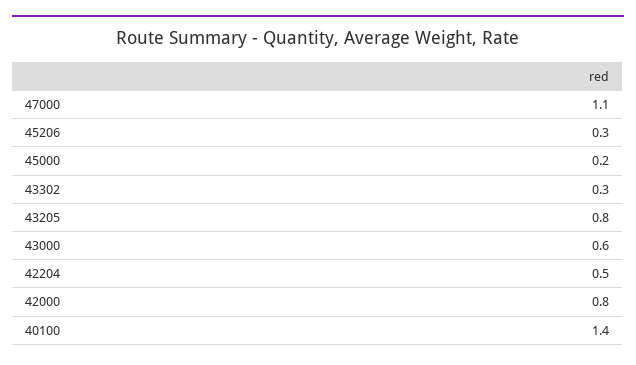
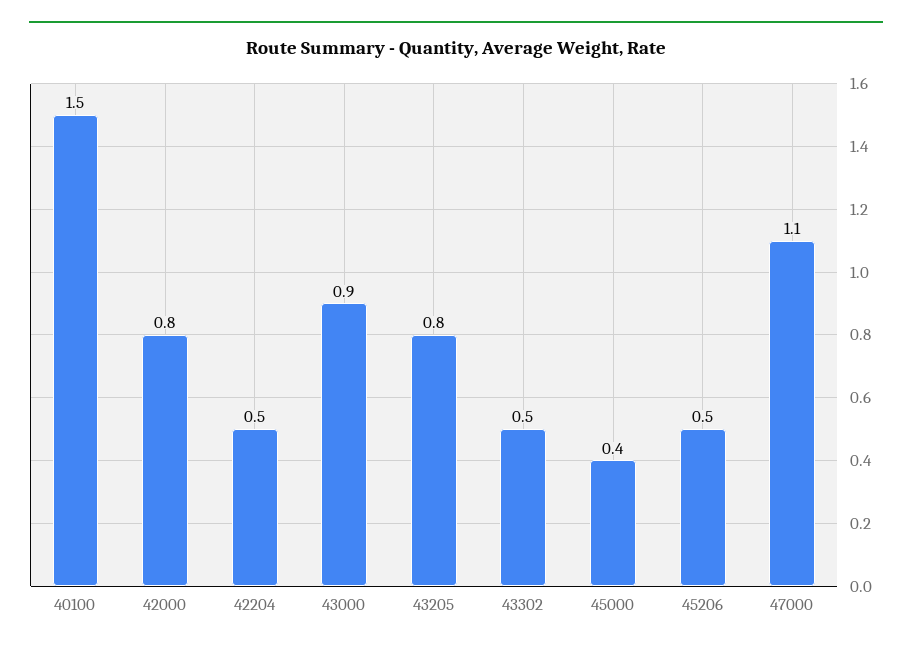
  {
    "47000": 1.1,
-   "45206": 0.3,
+   "45206": 0.5,
-   "45000": 0.2,
+   "45000": 0.4,
-   "43302": 0.3,
+   "43302": 0.5,
    "43205": 0.8,
-   "43000": 0.6,
+   "43000": 0.9,
    "42204": 0.5,
    "42000": 0.8,
-   "40100": 1.4
+   "40100": 1.5
  }

